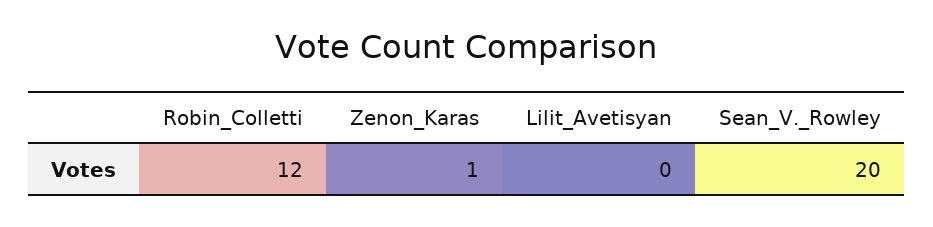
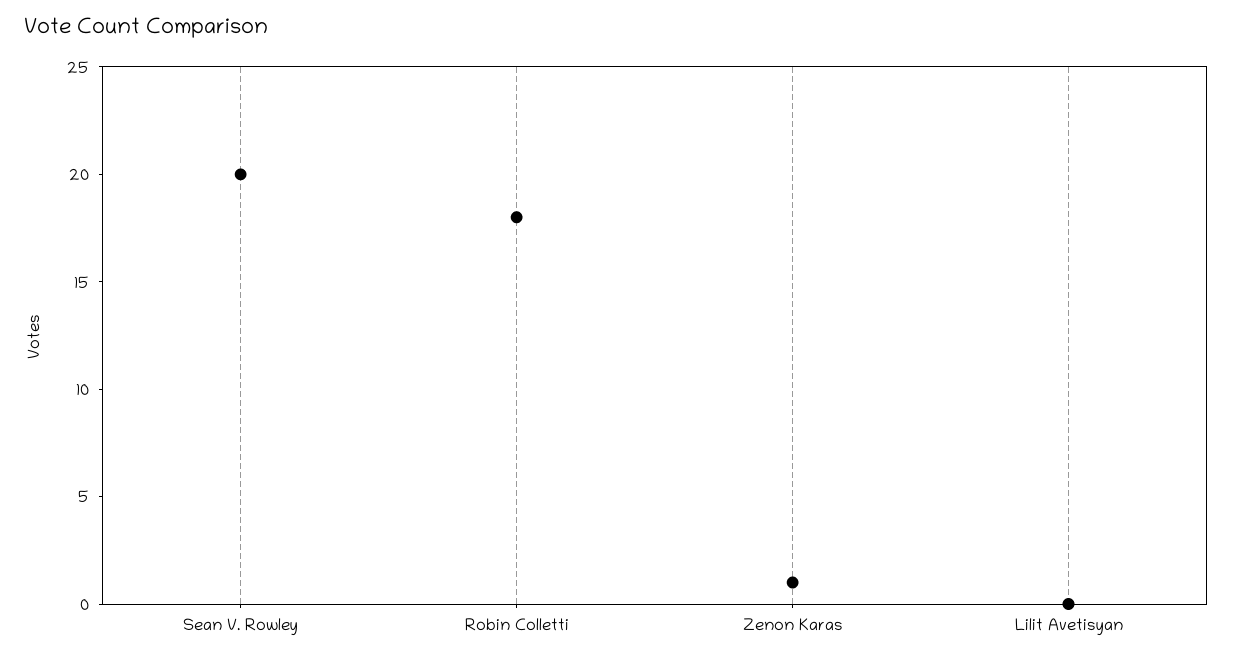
  {
-   "Robin_Colletti": 12,
+   "Robin_Colletti": 18,
    "Zenon_Karas": 1,
    "Lilit_Avetisyan": 0,
    "Sean_V._Rowley": 20
  }

